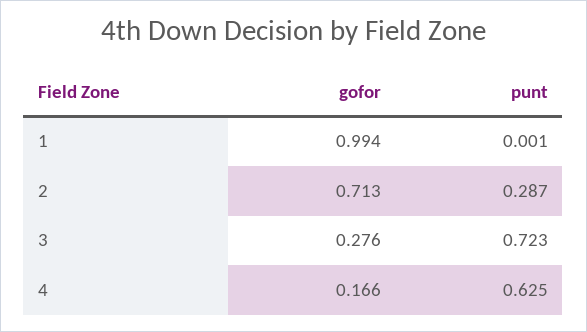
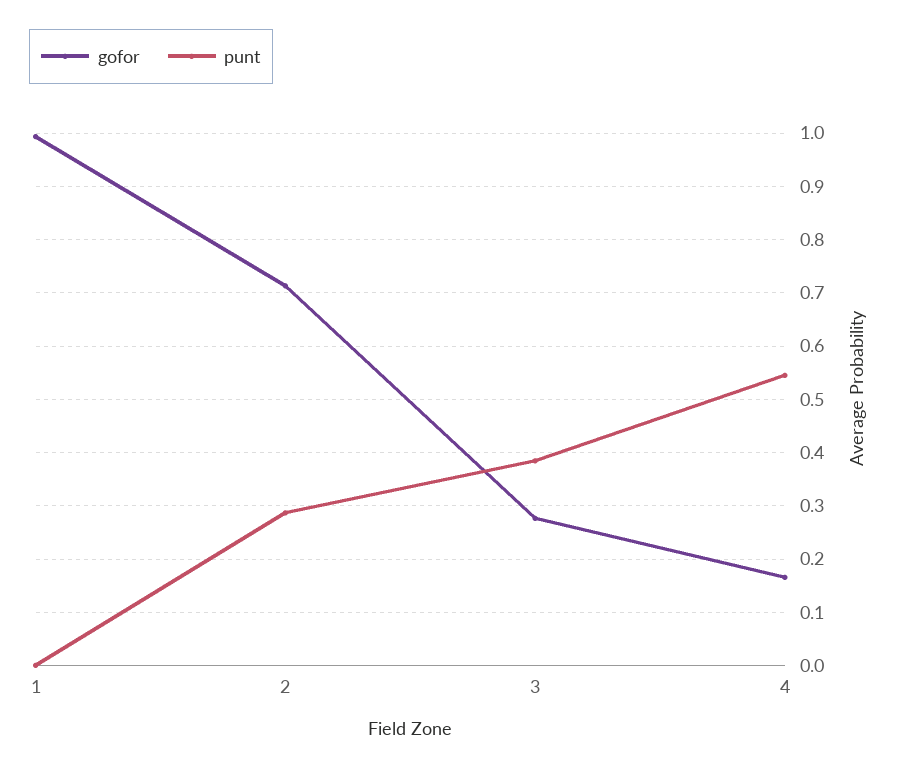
  {
    "gofor": {
      "1": 0.994,
      "2": 0.713,
      "3": 0.276,
      "4": 0.166
    },
    "punt": {
      "1": 0.001,
      "2": 0.287,
-     "3": 0.723,
+     "3": 0.38,
-     "4": 0.625
+     "4": 0.54
    }
  }

